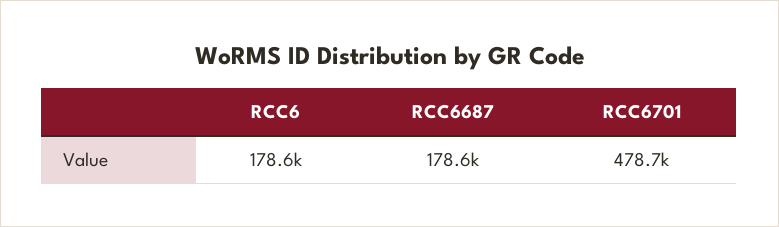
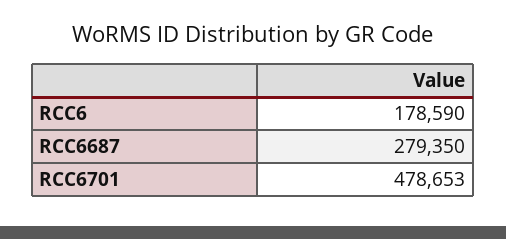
  {
    "RCC6": 178590,
-   "RCC6687": 178600,
+   "RCC6687": 279350,
    "RCC6701": 478653
  }

